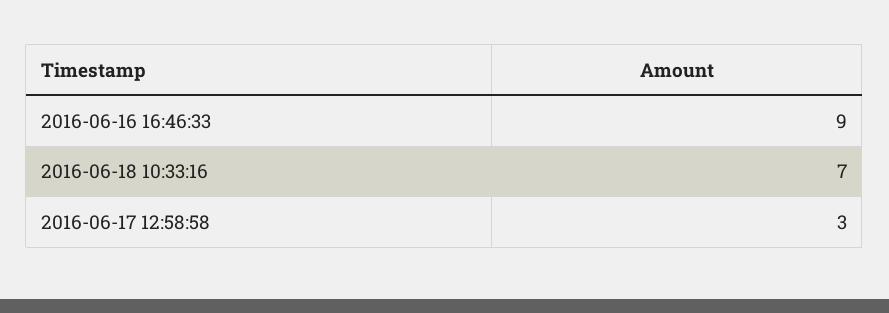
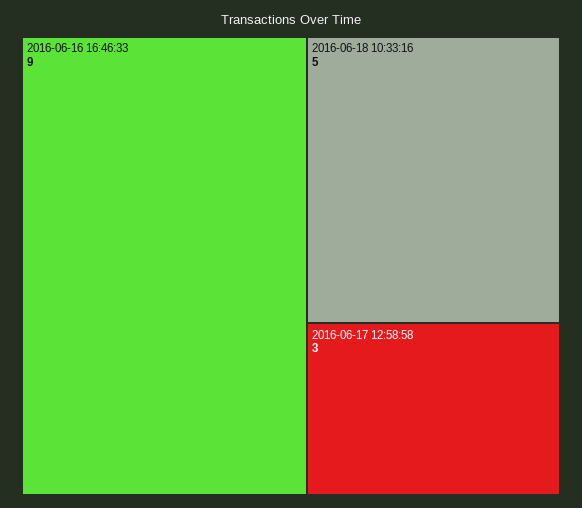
  {
    "2016-06-16 16:46:33": 9,
-   "2016-06-18 10:33:16": 7,
+   "2016-06-18 10:33:16": 5,
    "2016-06-17 12:58:58": 3
  }

